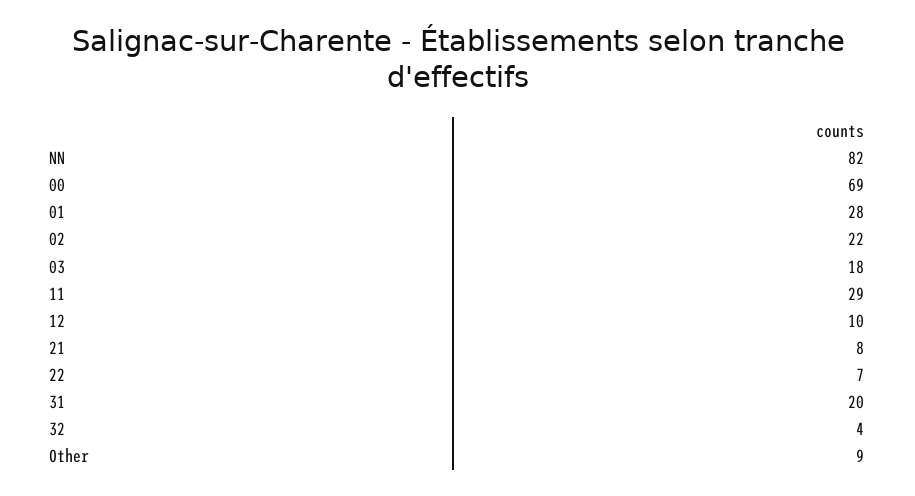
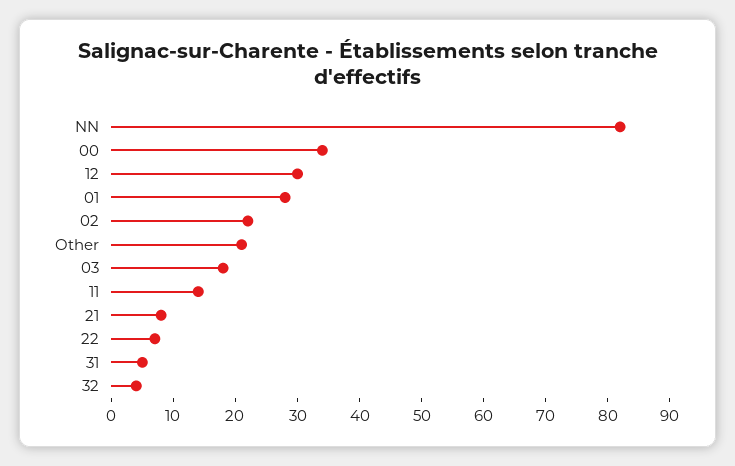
  {
    "NN": 82,
-   "00": 69,
+   "00": 35,
    "01": 28,
    "02": 22,
    "03": 18,
-   "11": 29,
+   "11": 15,
-   "12": 10,
+   "12": 30,
    "21": 8,
    "22": 7,
-   "31": 20,
+   "31": 5,
    "32": 4,
-   "Other": 9
+   "Other": 20
  }

